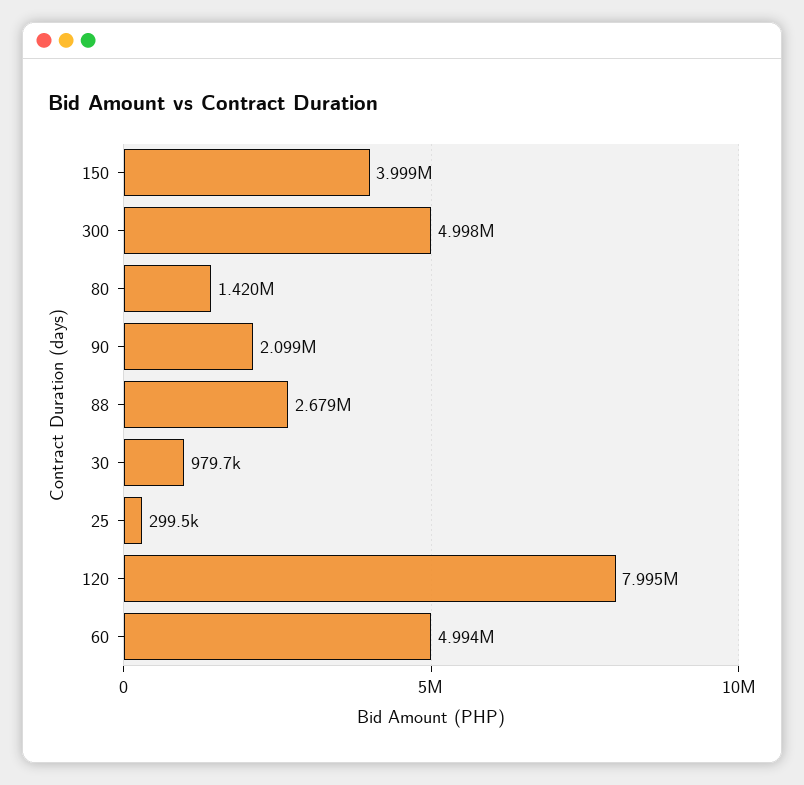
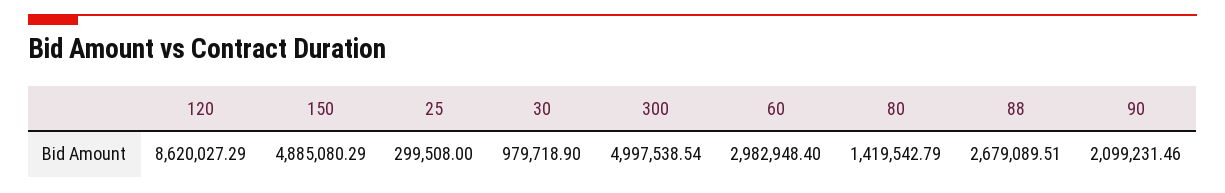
  {
-   "150": 3999000,
+   "150": 4885080.29,
    "300": 4997538.54,
    "80": 1419542.79,
    "90": 2099231.46,
    "88": 2679089.51,
    "30": 979718.9,
    "25": 299508,
-   "120": 7995000,
+   "120": 8620027.29,
-   "60": 4994000
+   "60": 2982948.4
  }

